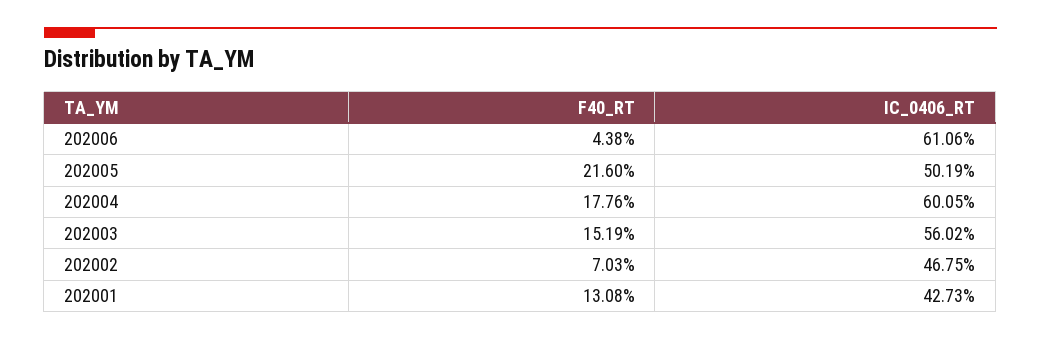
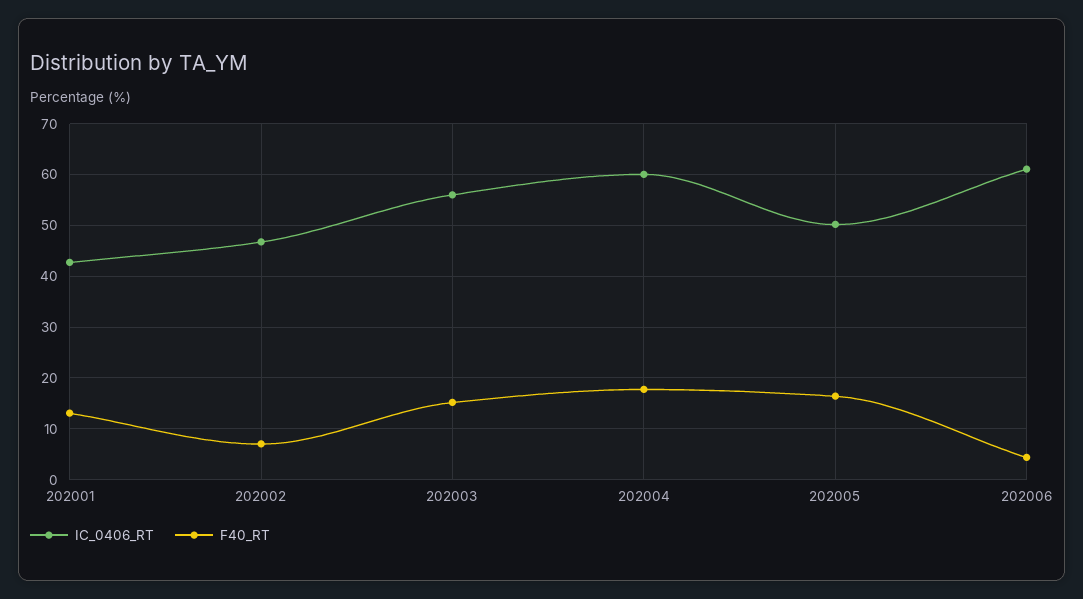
  {
    "F40_RT": {
      "202006": 4.38,
-     "202005": 21.6,
+     "202005": 16,
      "202004": 17.76,
      "202003": 15.19,
      "202002": 7.03,
      "202001": 13.08
    },
    "IC_0406_RT": {
      "202006": 61.06,
      "202005": 50.19,
      "202004": 60.05,
      "202003": 56.02,
      "202002": 46.75,
      "202001": 42.73
    }
  }

